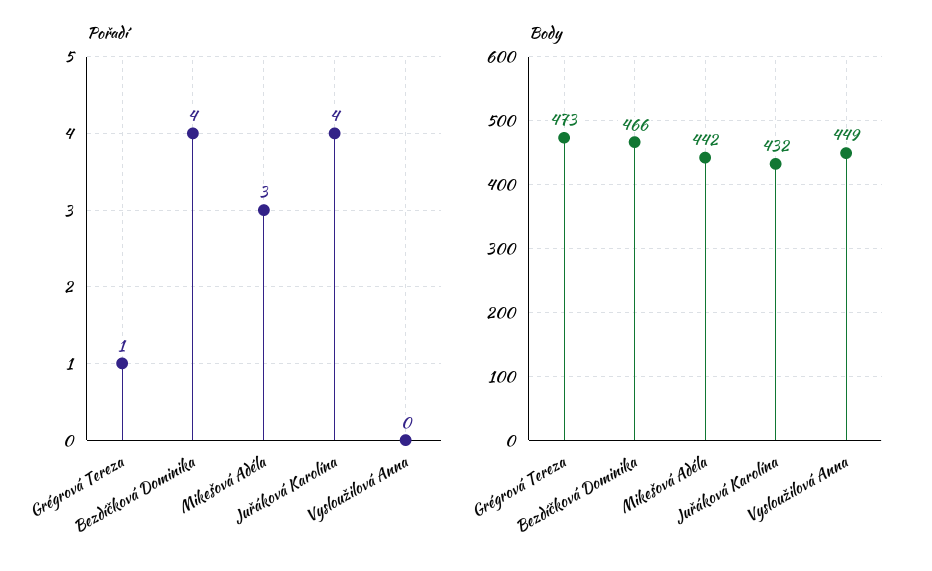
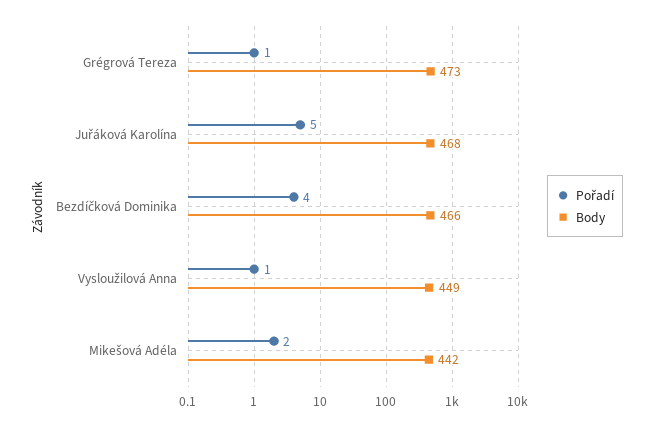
  {
    "Pořadí": {
      "Grégrová Tereza": 1,
      "Bezdíčková Dominika": 4,
-     "Mikešová Adéla": 3,
+     "Mikešová Adéla": 2,
-     "Juřáková Karolína": 4,
+     "Juřáková Karolína": 5,
-     "Vysloužilová Anna": 0
+     "Vysloužilová Anna": 1
    },
    "Body": {
      "Grégrová Tereza": 473,
      "Bezdíčková Dominika": 466,
      "Mikešová Adéla": 442,
-     "Juřáková Karolína": 432,
+     "Juřáková Karolína": 468,
      "Vysloužilová Anna": 449
    }
  }

